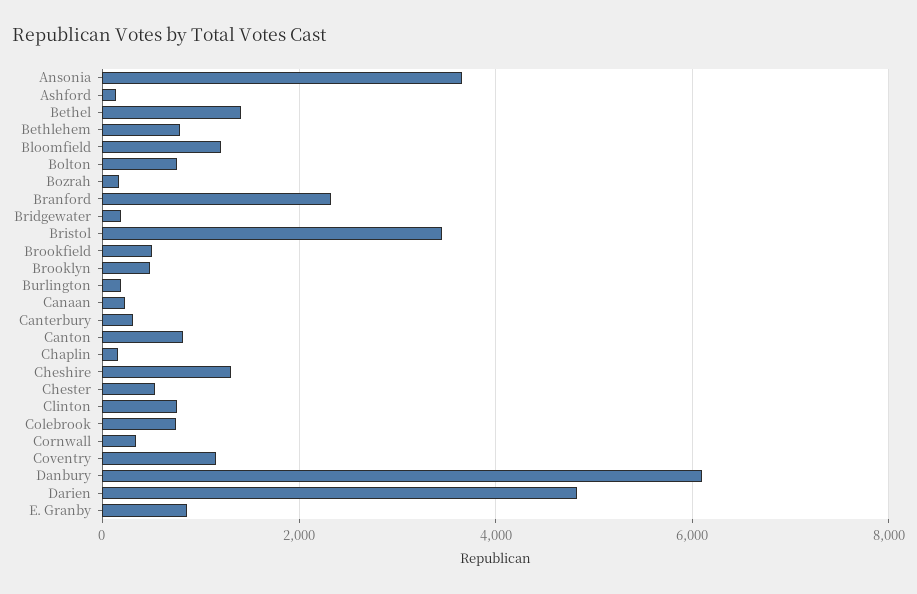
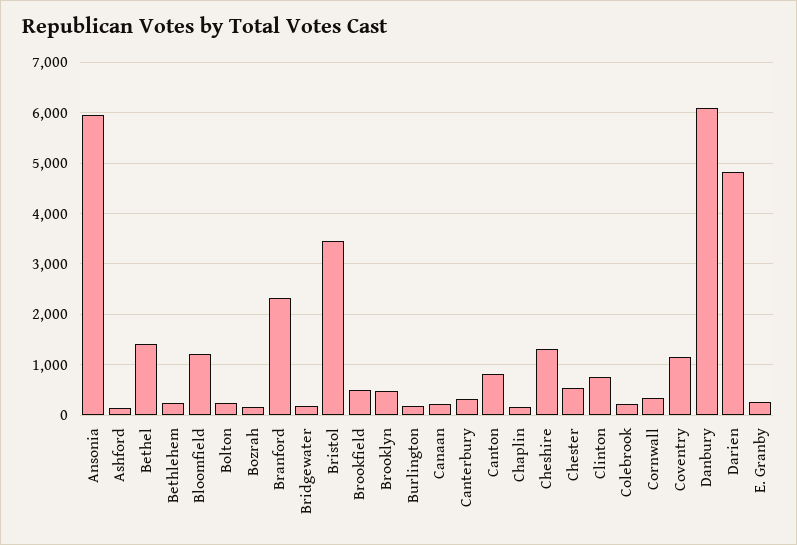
  {
-   "Ansonia": 3600,
+   "Ansonia": 6000,
    "Ashford": 200,
    "Bethel": 1400,
-   "Bethlehem": 800,
+   "Bethlehem": 200,
    "Bloomfield": 1200,
-   "Bolton": 800,
+   "Bolton": 200,
    "Bozrah": 200,
    "Branford": 2400,
    "Bridgewater": 200,
    "Bristol": 3400,
    "Brookfield": 600,
    "Brooklyn": 400,
    "Burlington": 200,
    "Canaan": 200,
    "Canterbury": 400,
    "Canton": 800,
    "Chaplin": 200,
    "Cheshire": 1400,
    "Chester": 600,
    "Clinton": 800,
-   "Colebrook": 800,
+   "Colebrook": 200,
    "Cornwall": 400,
    "Coventry": 1200,
    "Danbury": 6000,
    "Darien": 4800,
-   "E. Granby": 800
+   "E. Granby": 200
  }

